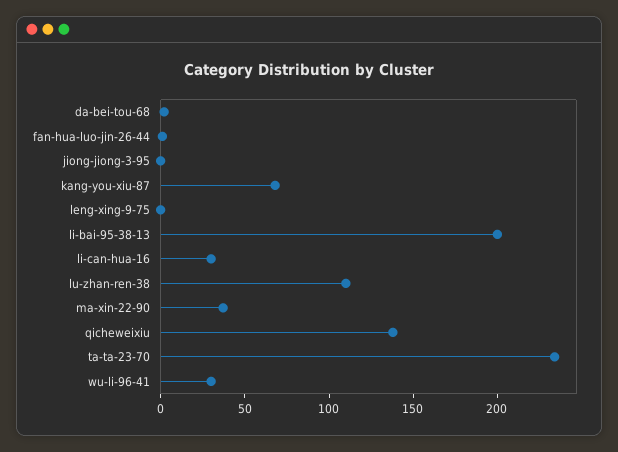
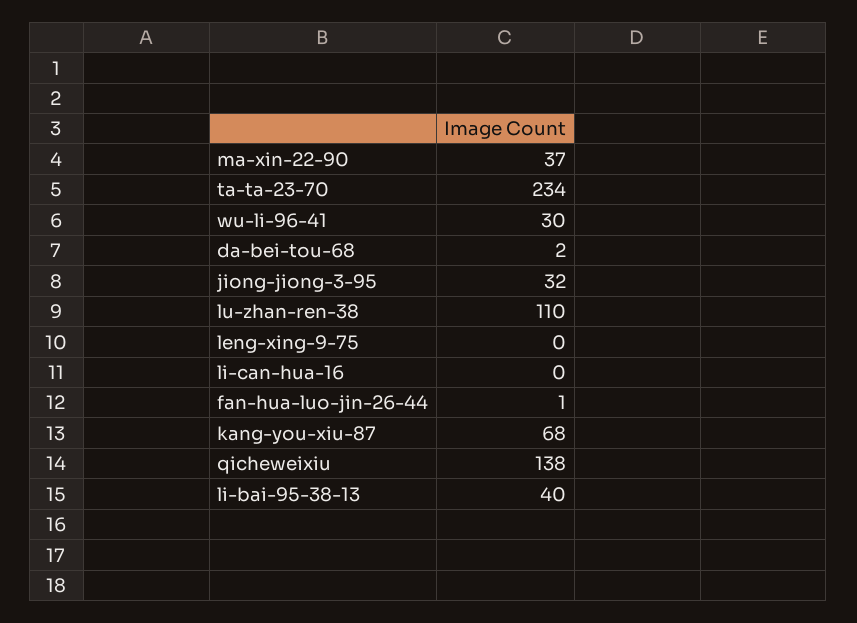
  {
    "da-bei-tou-68": 2,
    "fan-hua-luo-jin-26-44": 1,
-   "jiong-jiong-3-95": 0,
+   "jiong-jiong-3-95": 32,
    "kang-you-xiu-87": 68,
    "leng-xing-9-75": 0,
-   "li-bai-95-38-13": 200,
+   "li-bai-95-38-13": 40,
-   "li-can-hua-16": 30,
+   "li-can-hua-16": 0,
    "lu-zhan-ren-38": 110,
    "ma-xin-22-90": 37,
    "qicheweixiu": 138,
    "ta-ta-23-70": 234,
    "wu-li-96-41": 30
  }

